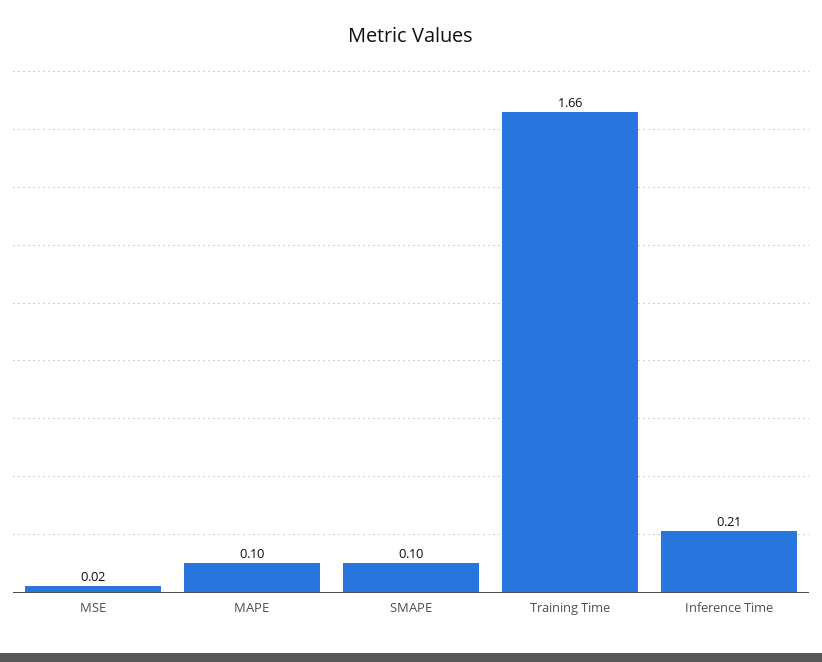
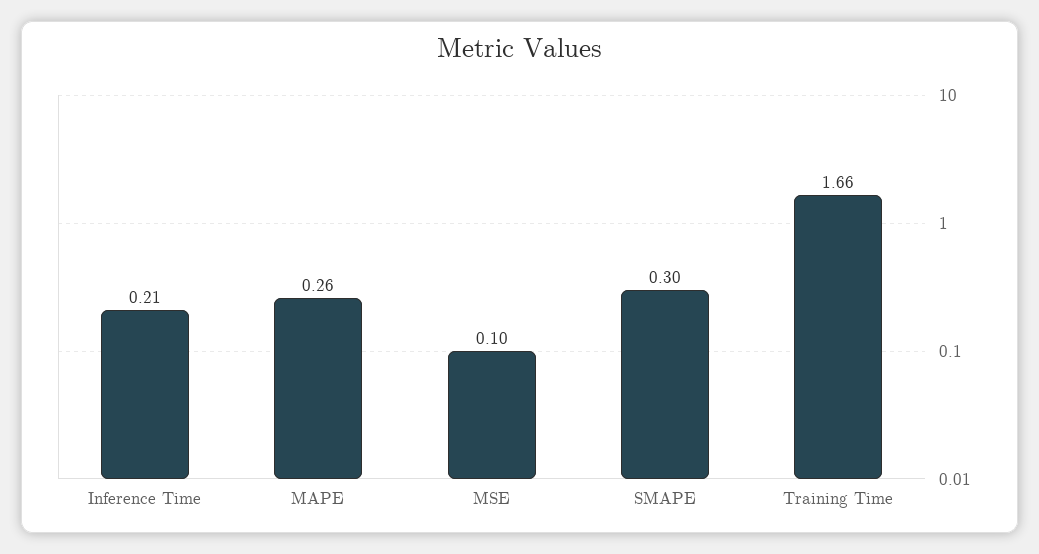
  {
-   "MSE": 0.02,
+   "MSE": 0.1,
-   "MAPE": 0.1,
+   "MAPE": 0.26,
-   "SMAPE": 0.1,
+   "SMAPE": 0.3,
    "Training Time": 1.66,
    "Inference Time": 0.21
  }

